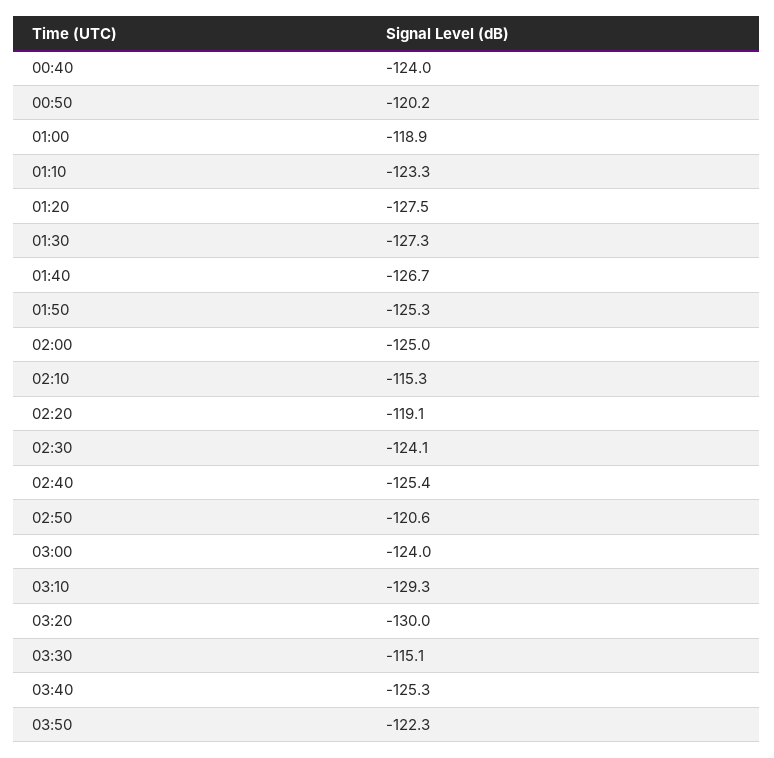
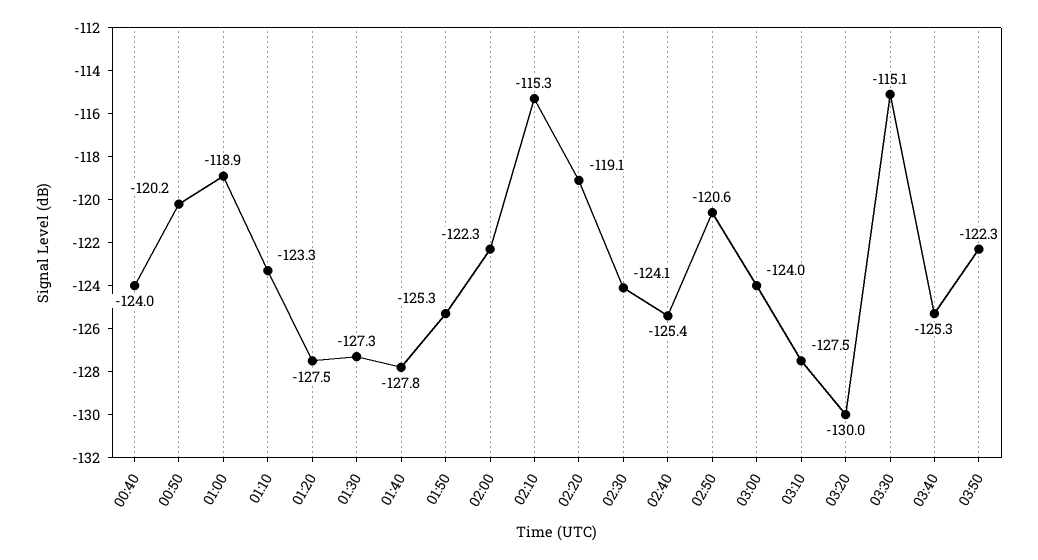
  {
    "00:40": -124,
    "00:50": -120.2,
    "01:00": -118.9,
    "01:10": -123.3,
    "01:20": -127.5,
    "01:30": -127.3,
-   "01:40": -126.7,
+   "01:40": -127.8,
    "01:50": -125.3,
-   "02:00": -125,
+   "02:00": -122.3,
    "02:10": -115.3,
    "02:20": -119.1,
    "02:30": -124.1,
    "02:40": -125.4,
    "02:50": -120.6,
    "03:00": -124,
-   "03:10": -129.3,
+   "03:10": -127.5,
    "03:20": -130,
    "03:30": -115.1,
    "03:40": -125.3,
    "03:50": -122.3
  }

